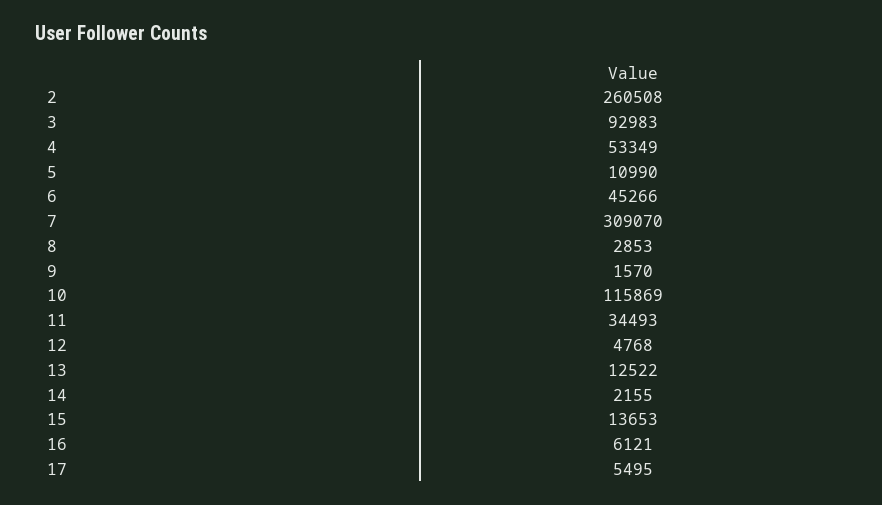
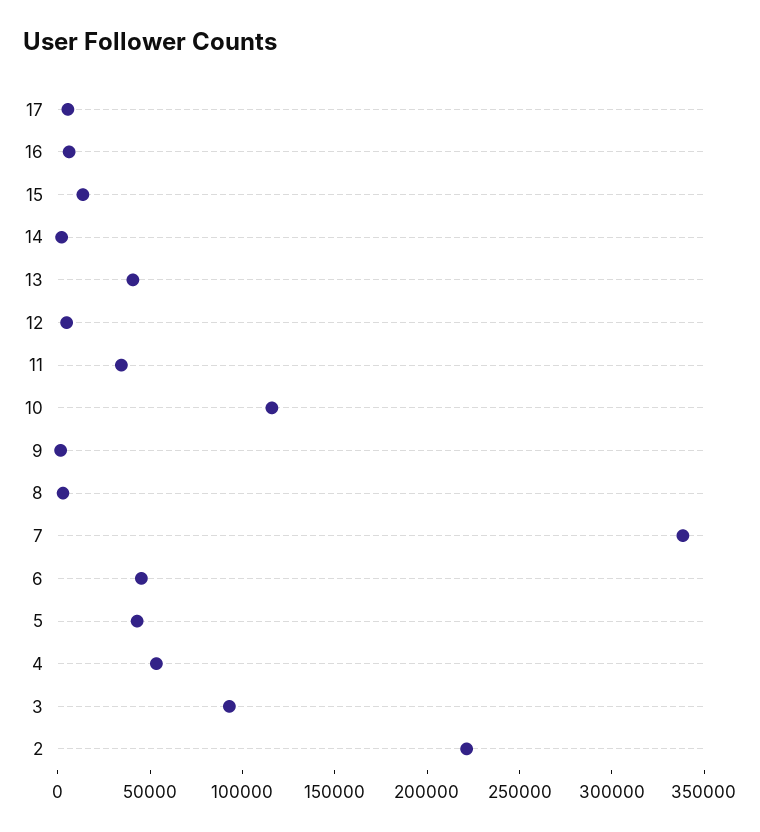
  {
-   "2": 260508,
+   "2": 220000,
    "3": 92983,
    "4": 53349,
-   "5": 10990,
+   "5": 40000,
    "6": 45266,
-   "7": 309070,
+   "7": 340000,
    "8": 2853,
    "9": 1570,
    "10": 115869,
    "11": 34493,
    "12": 4768,
-   "13": 12522,
+   "13": 40000,
    "14": 2155,
    "15": 13653,
    "16": 6121,
    "17": 5495
  }

